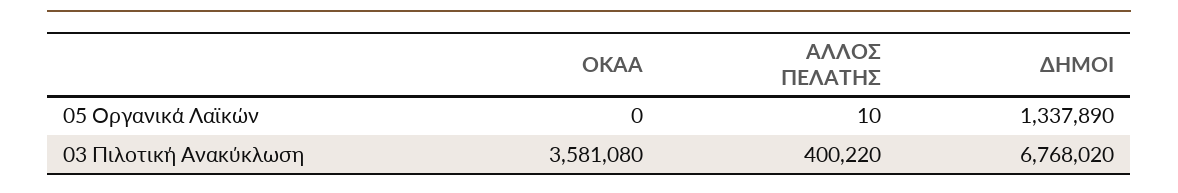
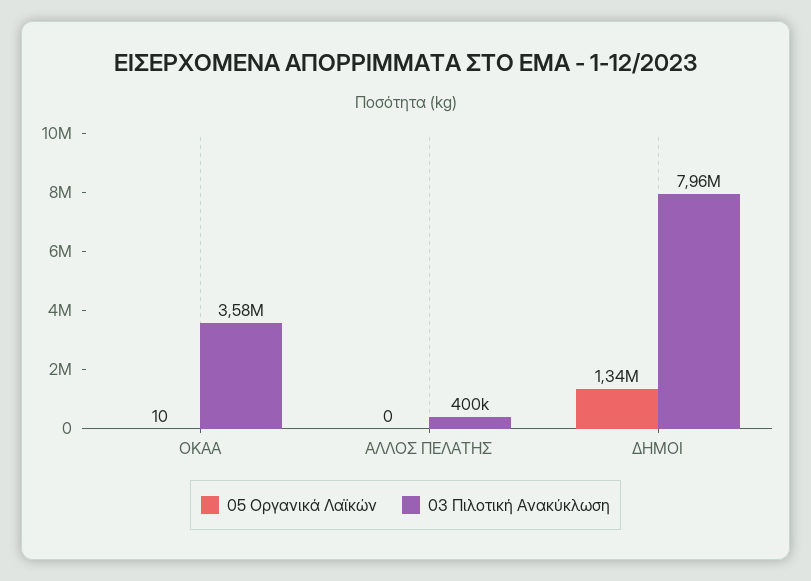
  {
    "05 Οργανικά Λαϊκών": {
-     "ΟΚΑΑ": 0,
+     "ΟΚΑΑ": 10,
-     "ΑΛΛΟΣ ΠΕΛΑΤΗΣ": 10,
+     "ΑΛΛΟΣ ΠΕΛΑΤΗΣ": 0,
      "ΔΗΜΟΙ": 1337890
    },
    "03 Πιλοτική Ανακύκλωση": {
      "ΟΚΑΑ": 3581080,
      "ΑΛΛΟΣ ΠΕΛΑΤΗΣ": 400220,
-     "ΔΗΜΟΙ": 6768020
+     "ΔΗΜΟΙ": 7960000
    }
  }

